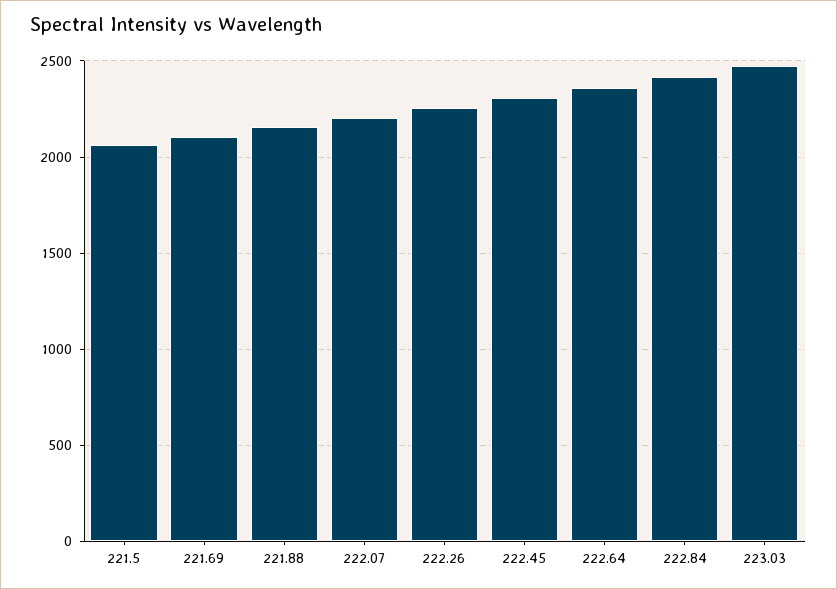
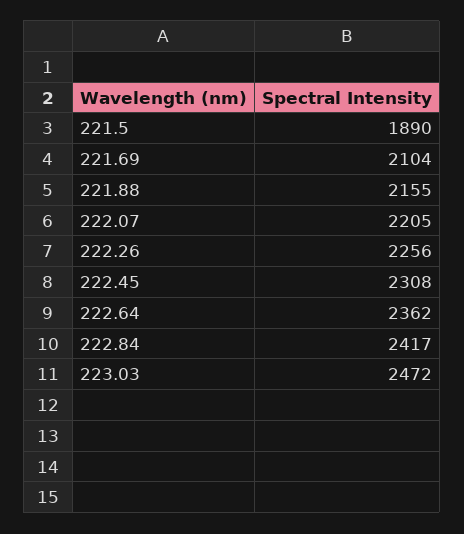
  {
-   "221.5": 2050,
+   "221.5": 1890,
    "221.69": 2104,
    "221.88": 2155,
    "222.07": 2205,
    "222.26": 2256,
    "222.45": 2308,
    "222.64": 2362,
    "222.84": 2417,
    "223.03": 2472
  }

